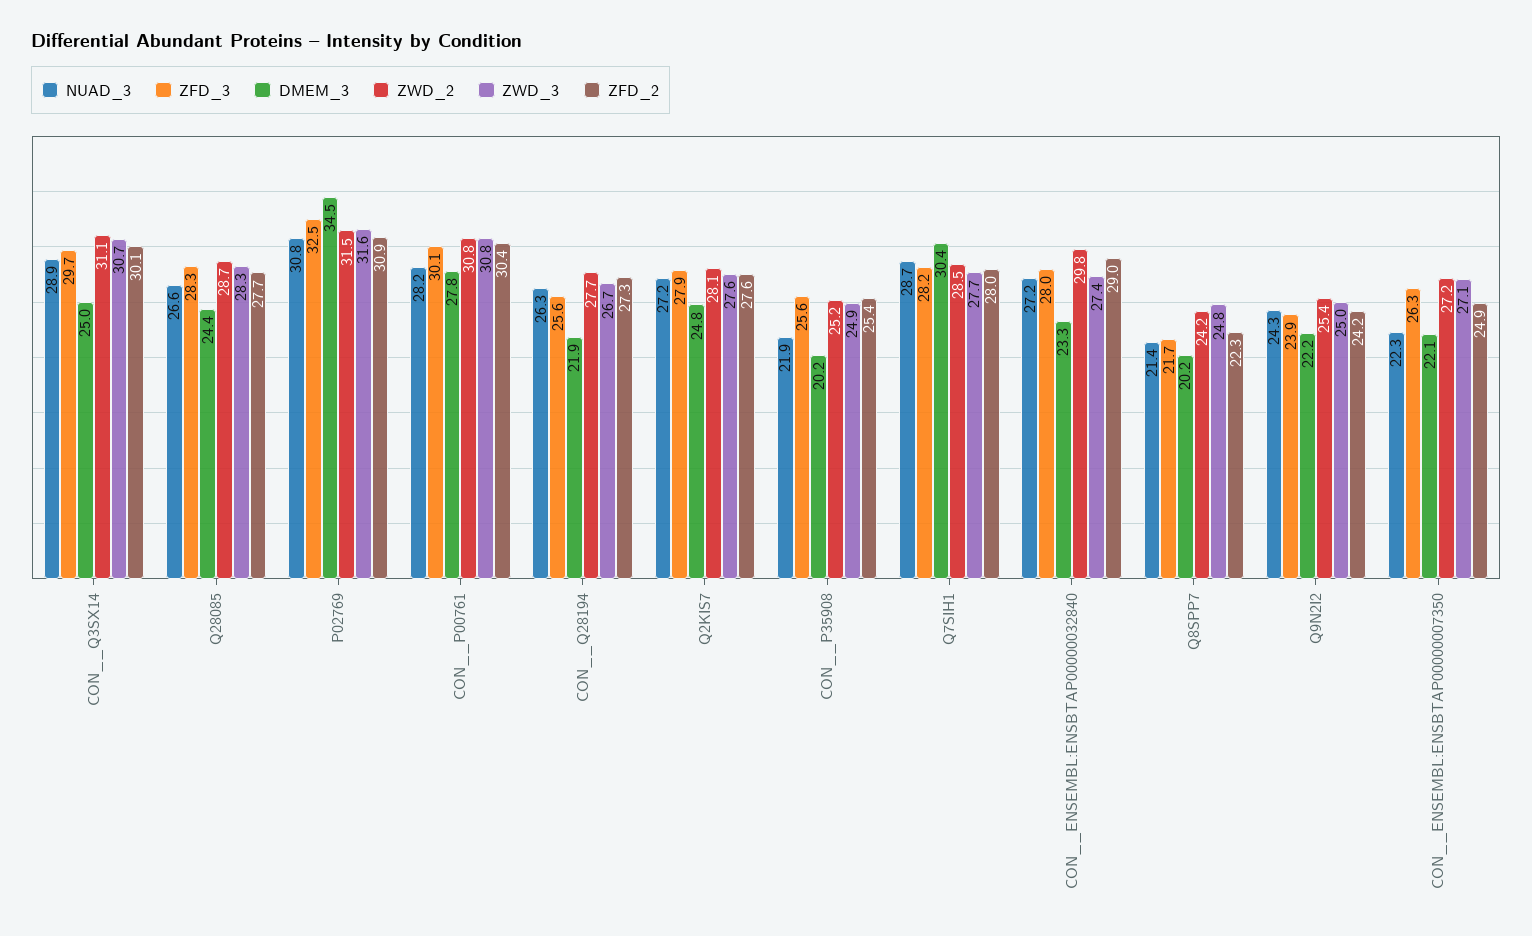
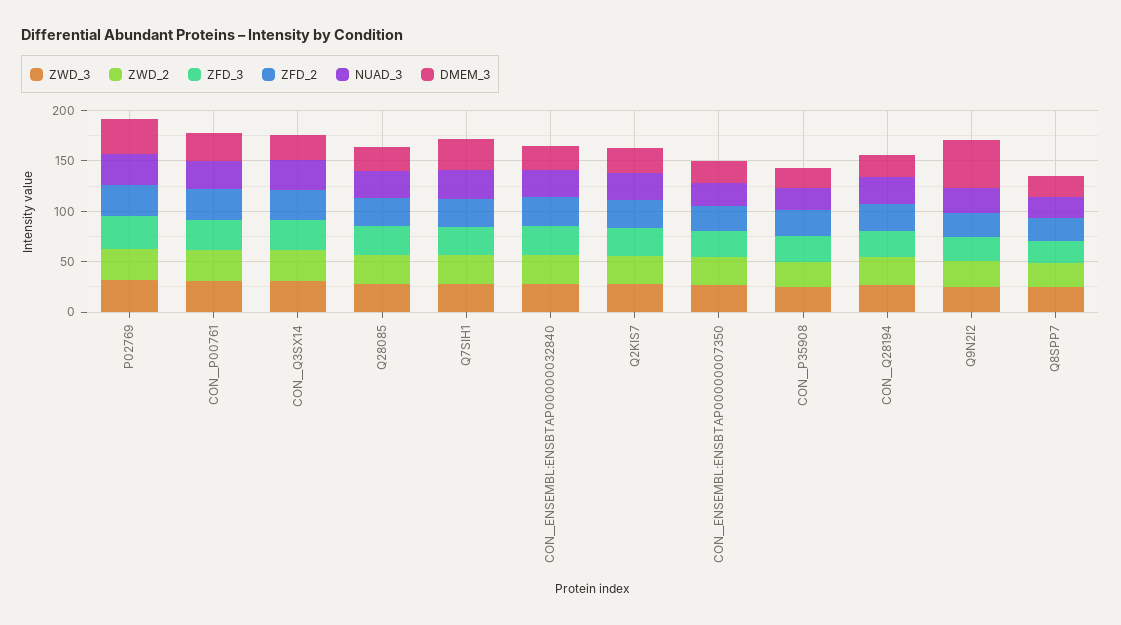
  {
    "NUAD_3": {
      "CON__Q3SX14": 28.9,
      "Q28085": 26.6,
      "P02769": 30.8,
      "CON__P00761": 28.2,
      "CON__Q28194": 26.3,
      "Q2KIS7": 27.2,
      "CON__P35908": 21.9,
      "Q7SIH1": 28.7,
      "CON__ENSEMBL:ENSBTAP00000032840": 27.2,
      "Q8SPP7": 21.4,
      "Q9N2I2": 24.3,
      "CON__ENSEMBL:ENSBTAP00000007350": 22.3
    },
    "ZFD_3": {
      "CON__Q3SX14": 29.7,
      "Q28085": 28.3,
      "P02769": 32.5,
      "CON__P00761": 30.1,
      "CON__Q28194": 25.6,
      "Q2KIS7": 27.9,
      "CON__P35908": 25.6,
      "Q7SIH1": 28.2,
      "CON__ENSEMBL:ENSBTAP00000032840": 28,
      "Q8SPP7": 21.7,
      "Q9N2I2": 23.9,
      "CON__ENSEMBL:ENSBTAP00000007350": 26.3
    },
    "DMEM_3": {
      "CON__Q3SX14": 25,
      "Q28085": 24.4,
      "P02769": 34.5,
      "CON__P00761": 27.8,
      "CON__Q28194": 21.9,
      "Q2KIS7": 24.8,
      "CON__P35908": 20.2,
      "Q7SIH1": 30.4,
      "CON__ENSEMBL:ENSBTAP00000032840": 23.3,
      "Q8SPP7": 20.2,
-     "Q9N2I2": 22.2,
+     "Q9N2I2": 50,
      "CON__ENSEMBL:ENSBTAP00000007350": 22.1
    },
    "ZWD_2": {
      "CON__Q3SX14": 31.1,
      "Q28085": 28.7,
      "P02769": 31.5,
      "CON__P00761": 30.8,
      "CON__Q28194": 27.7,
      "Q2KIS7": 28.1,
      "CON__P35908": 25.2,
      "Q7SIH1": 28.5,
      "CON__ENSEMBL:ENSBTAP00000032840": 29.8,
      "Q8SPP7": 24.2,
      "Q9N2I2": 25.4,
      "CON__ENSEMBL:ENSBTAP00000007350": 27.2
    },
    "ZWD_3": {
      "CON__Q3SX14": 30.7,
      "Q28085": 28.3,
      "P02769": 31.6,
      "CON__P00761": 30.8,
      "CON__Q28194": 26.7,
      "Q2KIS7": 27.6,
      "CON__P35908": 24.9,
      "Q7SIH1": 27.7,
      "CON__ENSEMBL:ENSBTAP00000032840": 27.4,
      "Q8SPP7": 24.8,
      "Q9N2I2": 25,
      "CON__ENSEMBL:ENSBTAP00000007350": 27.1
    },
    "ZFD_2": {
      "CON__Q3SX14": 30.1,
      "Q28085": 27.7,
      "P02769": 30.9,
      "CON__P00761": 30.4,
      "CON__Q28194": 27.3,
      "Q2KIS7": 27.6,
      "CON__P35908": 25.4,
      "Q7SIH1": 28,
      "CON__ENSEMBL:ENSBTAP00000032840": 29,
      "Q8SPP7": 22.3,
      "Q9N2I2": 24.2,
      "CON__ENSEMBL:ENSBTAP00000007350": 24.9
    }
  }

